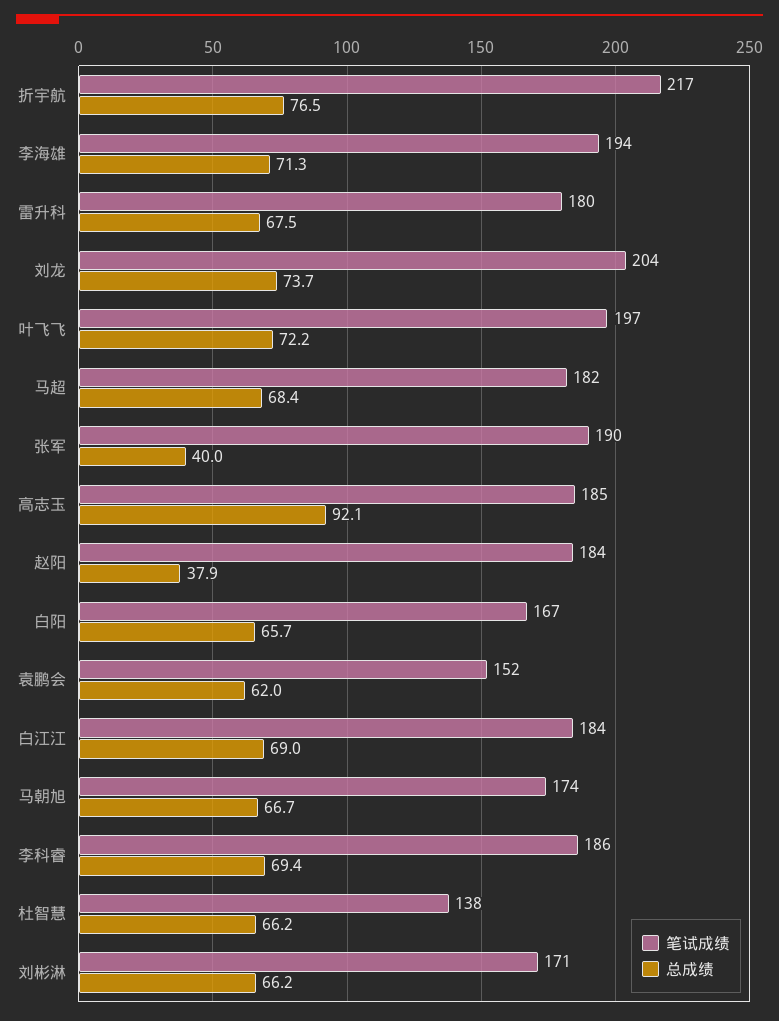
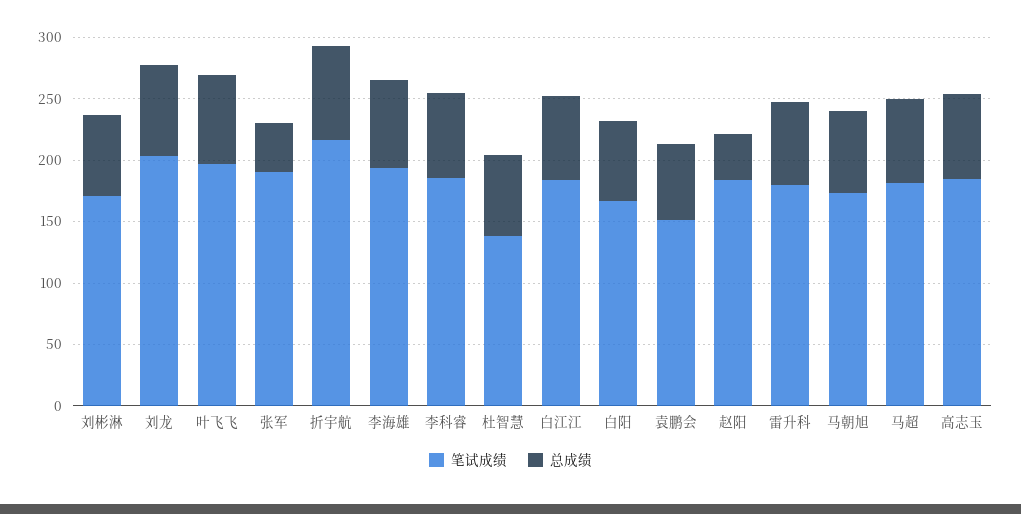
  {
    "笔试成绩": {
      "折宇航": 217,
      "李海雄": 194,
      "雷升科": 180,
      "刘龙": 204,
      "叶飞飞": 197,
      "马超": 182,
      "张军": 190,
      "高志玉": 185,
      "赵阳": 184,
      "白阳": 167,
      "袁鹏会": 152,
      "白江江": 184,
      "马朝旭": 174,
      "李科睿": 186,
      "杜智慧": 138,
      "刘彬淋": 171
    },
    "总成绩": {
      "折宇航": 76.5,
      "李海雄": 71.3,
      "雷升科": 67.5,
      "刘龙": 73.7,
      "叶飞飞": 72.2,
      "马超": 68.4,
      "张军": 40,
-     "高志玉": 92.1,
+     "高志玉": 70,
      "赵阳": 37.9,
      "白阳": 65.7,
      "袁鹏会": 62,
      "白江江": 69,
      "马朝旭": 66.7,
      "李科睿": 69.4,
      "杜智慧": 66.2,
      "刘彬淋": 66.2
    }
  }

